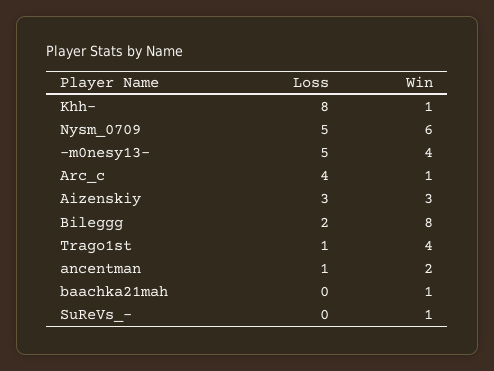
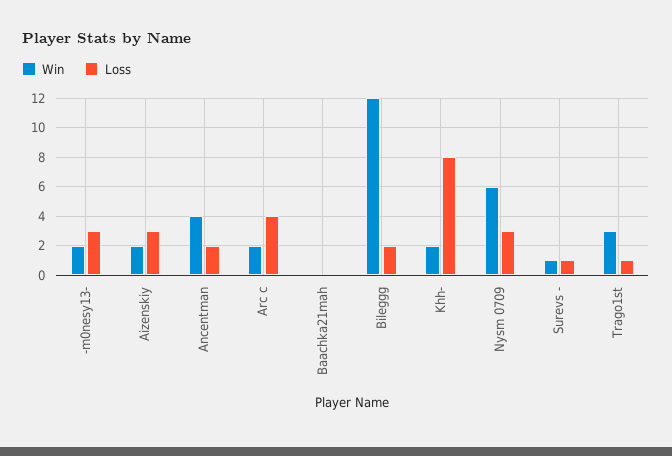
  {
    "Loss": {
      "Khh-": 8,
-     "Nysm_0709": 5,
+     "Nysm_0709": 3,
-     "-m0nesy13-": 5,
+     "-m0nesy13-": 3,
      "Arc_c": 4,
      "Aizenskiy": 3,
      "Bileggg": 2,
      "Trago1st": 1,
-     "ancentman": 1,
+     "ancentman": 2,
      "baachka21mah": 0,
-     "SuReVs_-": 0
+     "SuReVs_-": 1
    },
    "Win": {
-     "Khh-": 1,
+     "Khh-": 2,
      "Nysm_0709": 6,
-     "-m0nesy13-": 4,
+     "-m0nesy13-": 2,
-     "Arc_c": 1,
+     "Arc_c": 2,
-     "Aizenskiy": 3,
+     "Aizenskiy": 2,
-     "Bileggg": 8,
+     "Bileggg": 12,
-     "Trago1st": 4,
+     "Trago1st": 3,
-     "ancentman": 2,
+     "ancentman": 4,
-     "baachka21mah": 1,
+     "baachka21mah": 0,
      "SuReVs_-": 1
    }
  }

